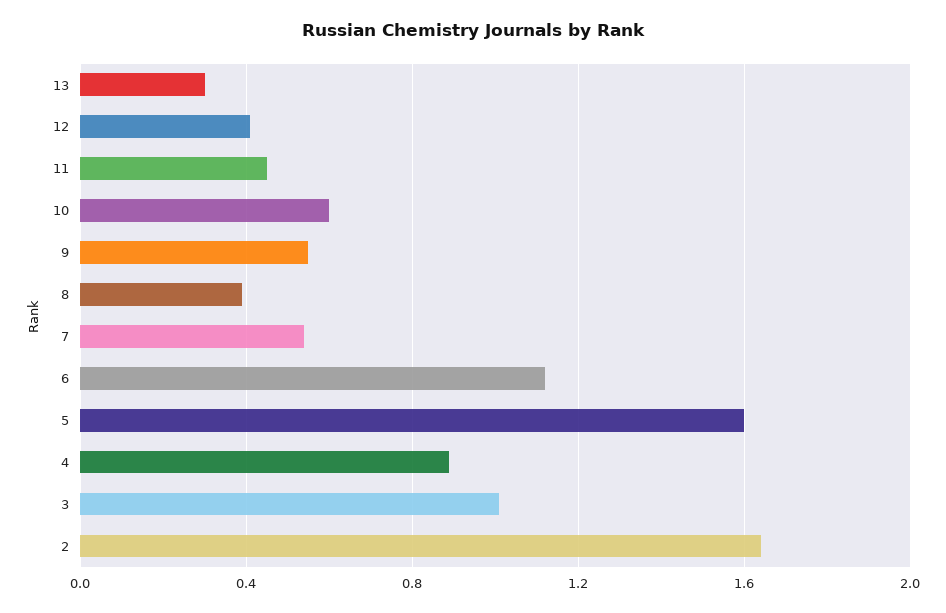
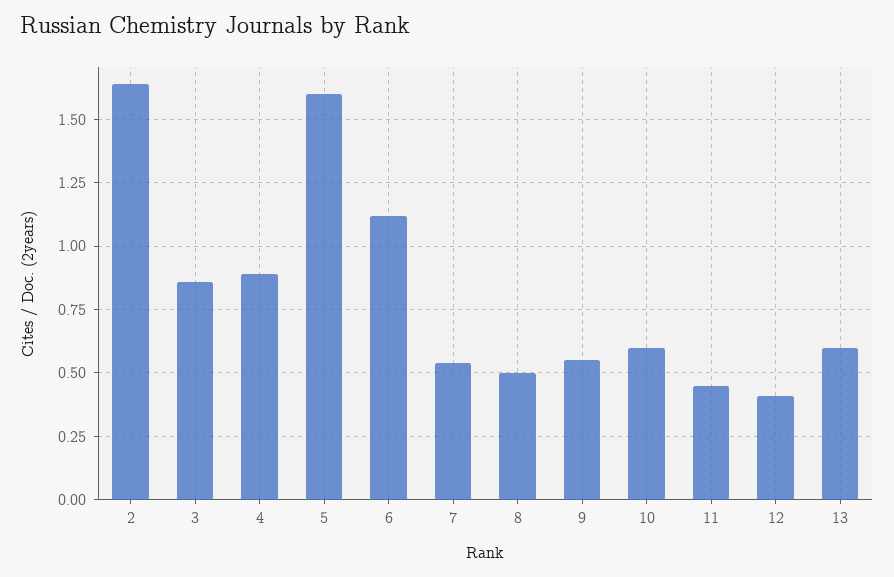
  {
-   "13": 0.3,
+   "13": 0.6,
    "12": 0.4,
    "11": 0.45,
    "10": 0.6,
    "9": 0.55,
-   "8": 0.4,
+   "8": 0.5,
    "7": 0.55,
    "6": 1.1,
    "5": 1.6,
    "4": 0.9,
-   "3": 1,
+   "3": 0.85,
    "2": 1.65
  }

